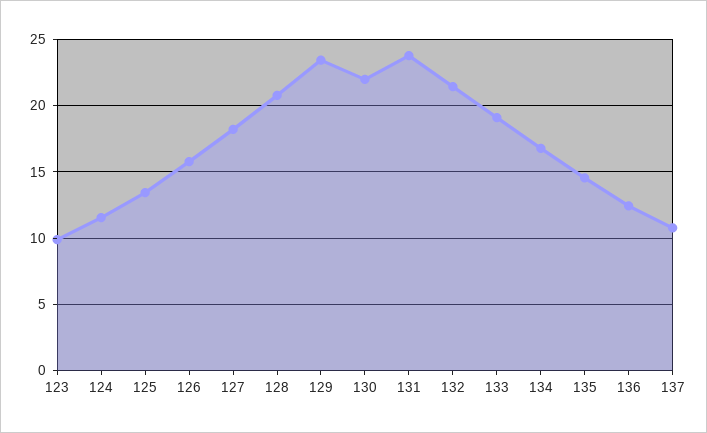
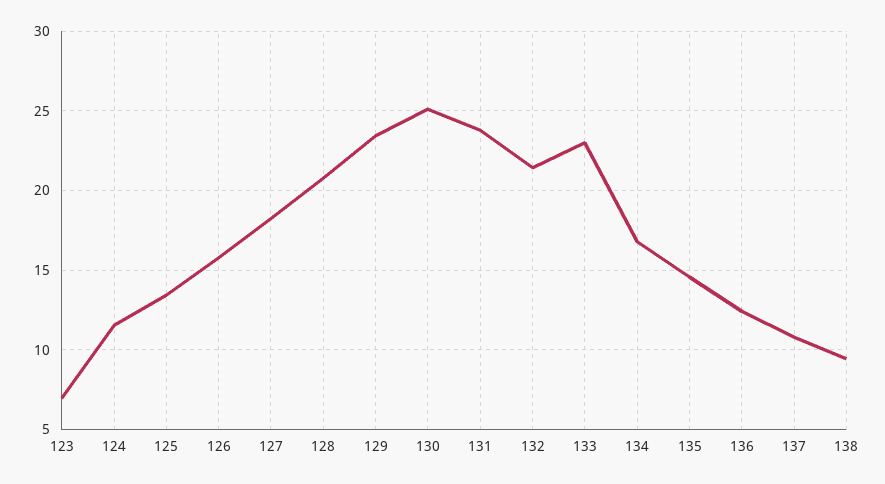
  {
-   "123": 10,
+   "123": 7,
    "124": 11.5,
    "125": 13.5,
    "126": 16,
    "127": 18,
    "128": 21,
    "129": 23.5,
-   "130": 22,
+   "130": 25,
    "131": 24,
    "132": 21.5,
-   "133": 19,
+   "133": 23,
    "134": 17,
    "135": 14.5,
    "136": 12.5,
-   "137": 11
+   "137": 11,
+   "138": 9.5
  }

